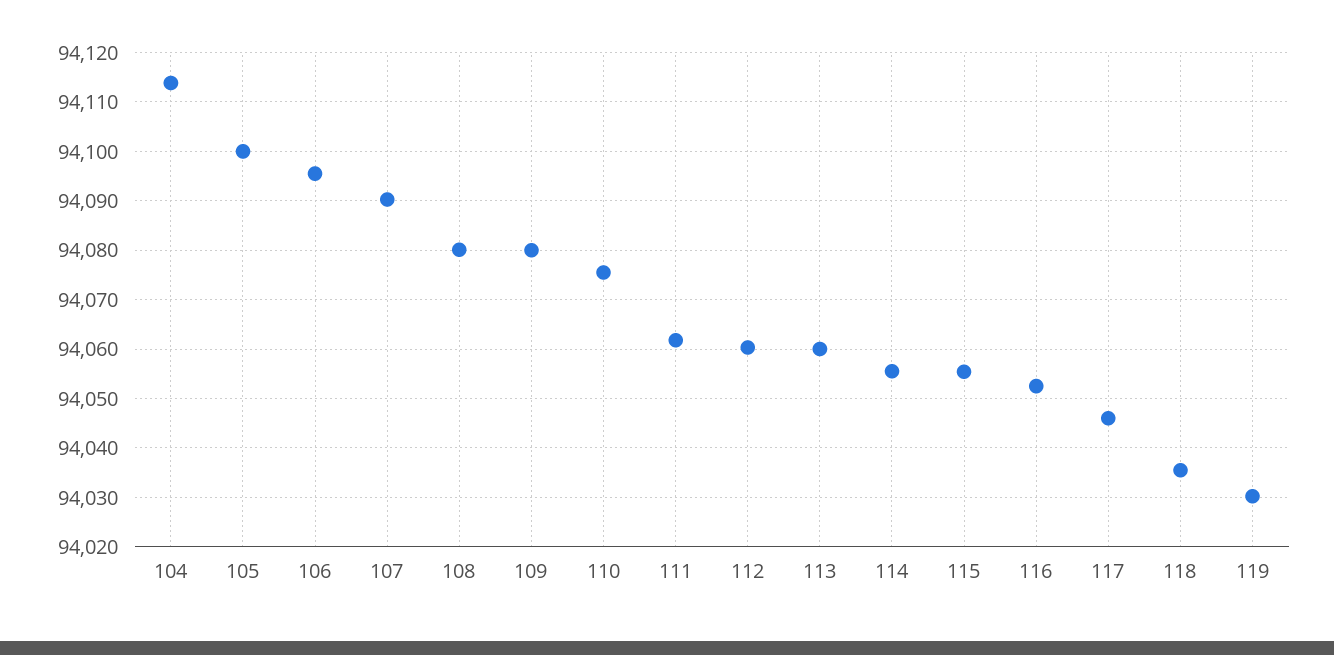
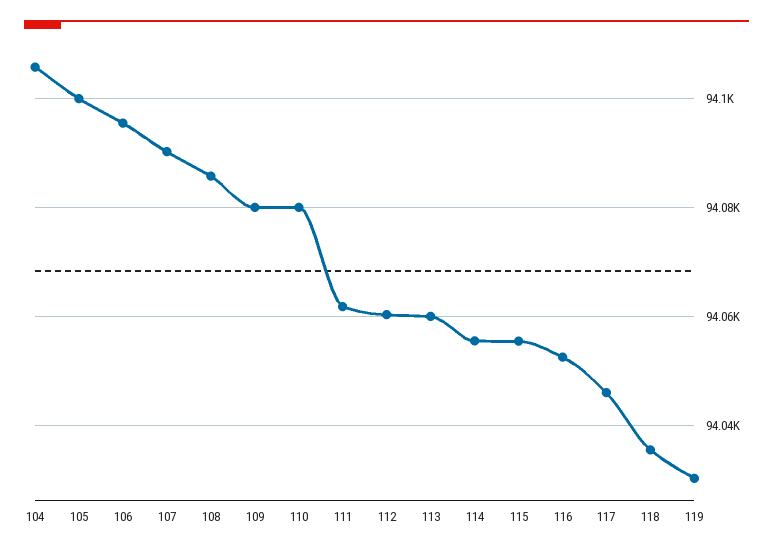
  {
-   "104": 94114,
+   "104": 94106,
    "105": 94100,
    "106": 94096,
    "107": 94090,
-   "108": 94080,
+   "108": 94086,
    "109": 94080,
-   "110": 94076,
+   "110": 94080,
    "111": 94062,
    "112": 94060,
    "113": 94060,
    "114": 94056,
    "115": 94056,
    "116": 94052,
    "117": 94046,
    "118": 94036,
    "119": 94030
  }

